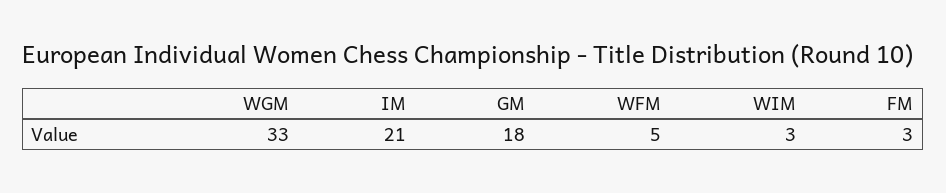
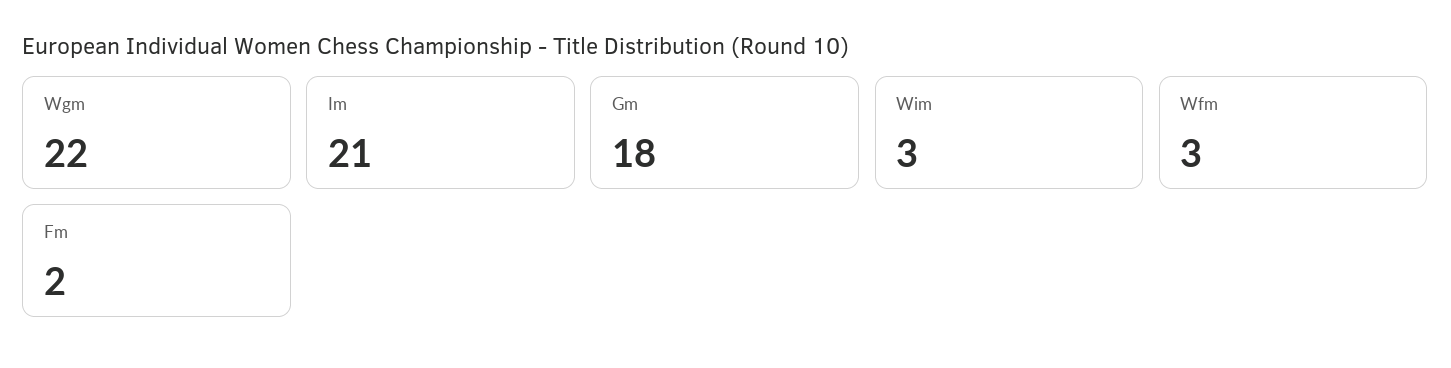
  {
-   "WGM": 33,
+   "WGM": 22,
    "IM": 21,
    "GM": 18,
-   "WFM": 5,
+   "WFM": 3,
    "WIM": 3,
-   "FM": 3
+   "FM": 2
  }

